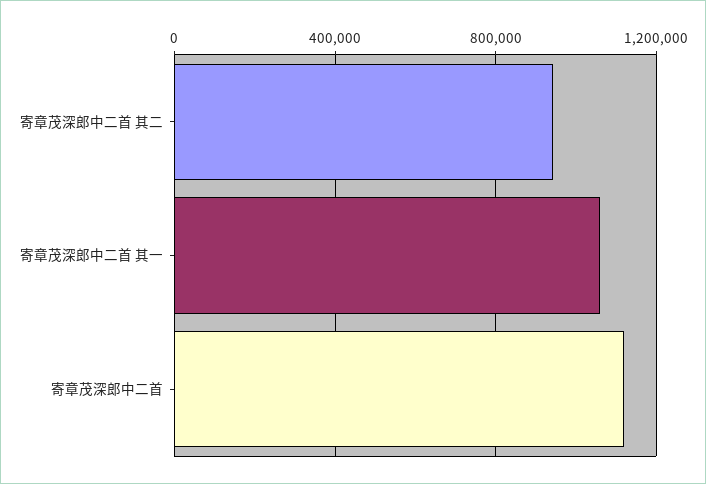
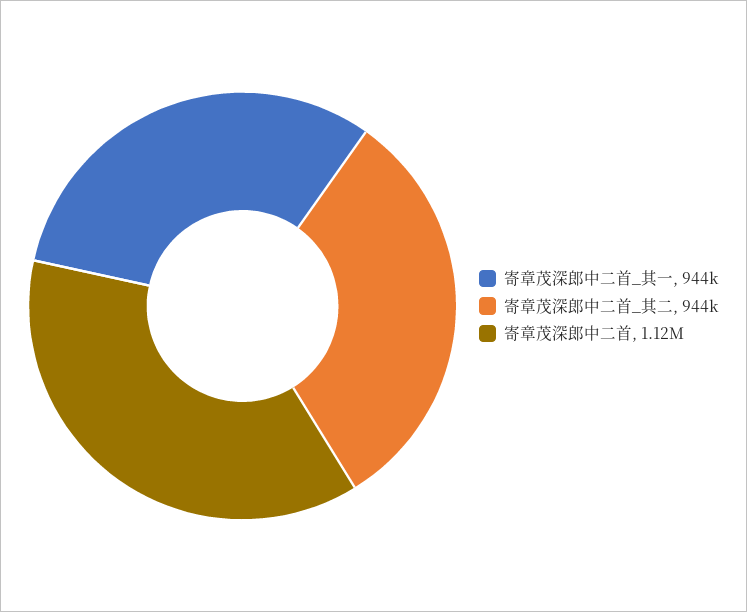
  {
    "寄章茂深郎中二首 其二": 944000,
-   "寄章茂深郎中二首 其一": 1050000,
+   "寄章茂深郎中二首 其一": 944000,
    "寄章茂深郎中二首": 1120000
  }

